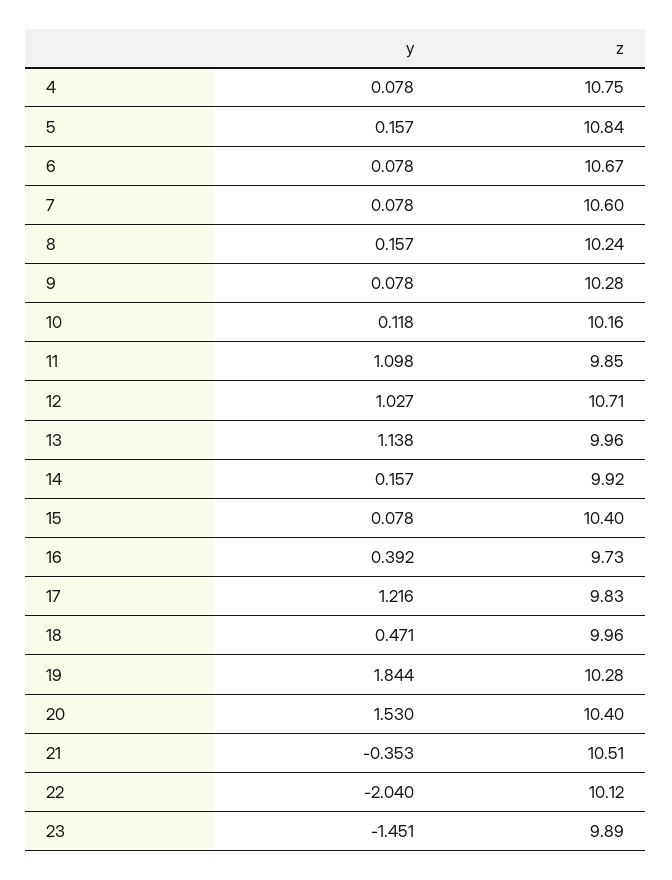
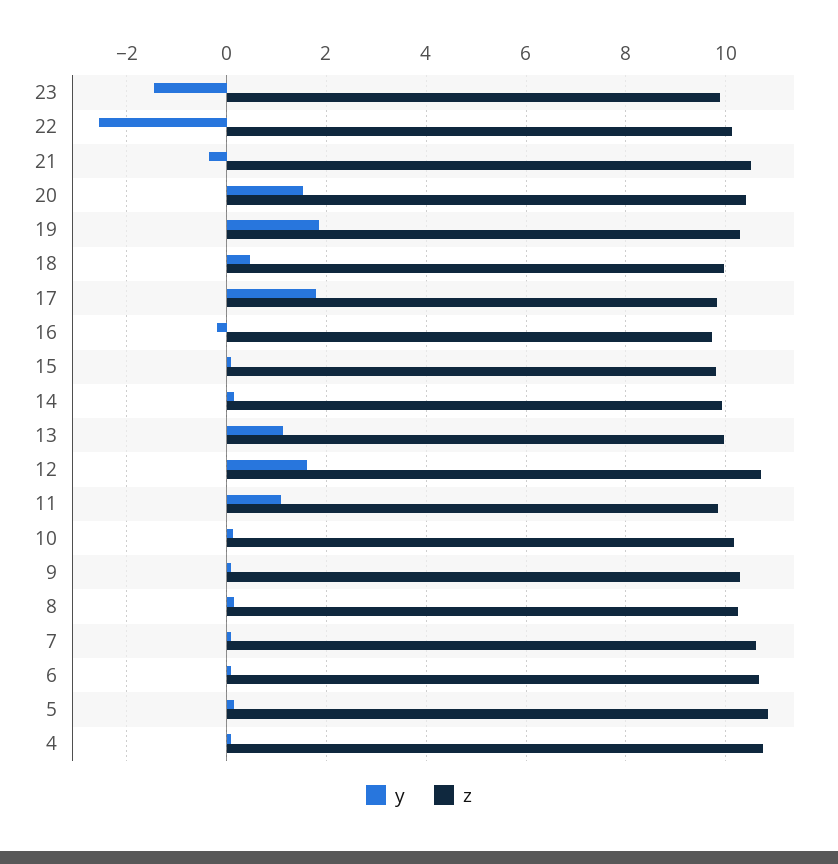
  {
    "y": {
      "4": 0.078,
      "5": 0.157,
      "6": 0.078,
      "7": 0.078,
      "8": 0.157,
      "9": 0.078,
      "10": 0.118,
      "11": 1.098,
-     "12": 1.027,
+     "12": 1.6,
      "13": 1.138,
      "14": 0.157,
      "15": 0.078,
-     "16": 0.392,
+     "16": -0.2,
-     "17": 1.216,
+     "17": 1.8,
      "18": 0.471,
      "19": 1.844,
      "20": 1.53,
      "21": -0.353,
-     "22": -2.04,
+     "22": -2.6,
      "23": -1.451
    },
    "z": {
      "4": 10.75,
      "5": 10.84,
      "6": 10.67,
      "7": 10.6,
      "8": 10.24,
      "9": 10.28,
      "10": 10.16,
      "11": 9.85,
      "12": 10.71,
      "13": 9.96,
      "14": 9.92,
-     "15": 10.4,
+     "15": 9.8,
      "16": 9.73,
      "17": 9.83,
      "18": 9.96,
      "19": 10.28,
      "20": 10.4,
      "21": 10.51,
      "22": 10.12,
      "23": 9.89
    }
  }

